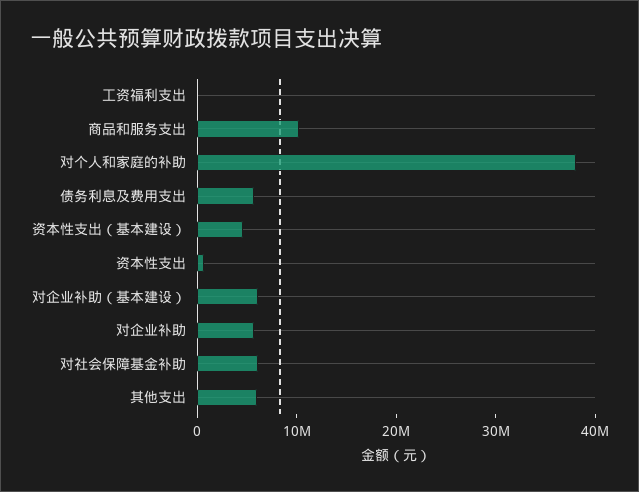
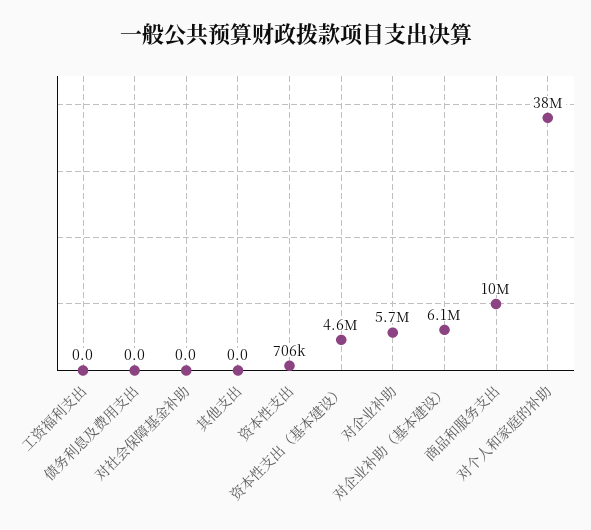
  {
    "工资福利支出": 0,
    "商品和服务支出": 10000000,
    "对个人和家庭的补助": 38000000,
-   "债务利息及费用支出": 6000000,
+   "债务利息及费用支出": 0,
    "资本性支出（基本建设）": 4600000,
    "资本性支出": 706000,
    "对企业补助（基本建设）": 6100000,
    "对企业补助": 5700000,
-   "对社会保障基金补助": 6000000,
+   "对社会保障基金补助": 0,
-   "其他支出": 6000000
+   "其他支出": 0
  }

